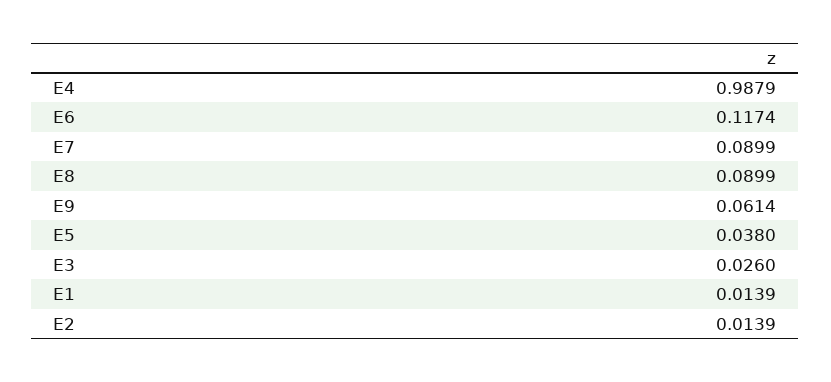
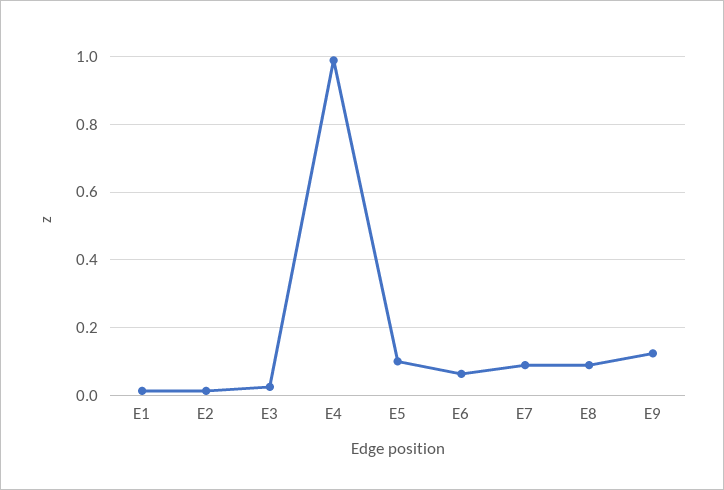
  {
    "E4": 0.9879,
-   "E6": 0.1174,
+   "E6": 0.06,
    "E7": 0.0899,
    "E8": 0.0899,
-   "E9": 0.0614,
+   "E9": 0.12,
-   "E5": 0.038,
+   "E5": 0.1,
    "E3": 0.026,
    "E1": 0.0139,
    "E2": 0.0139
  }

